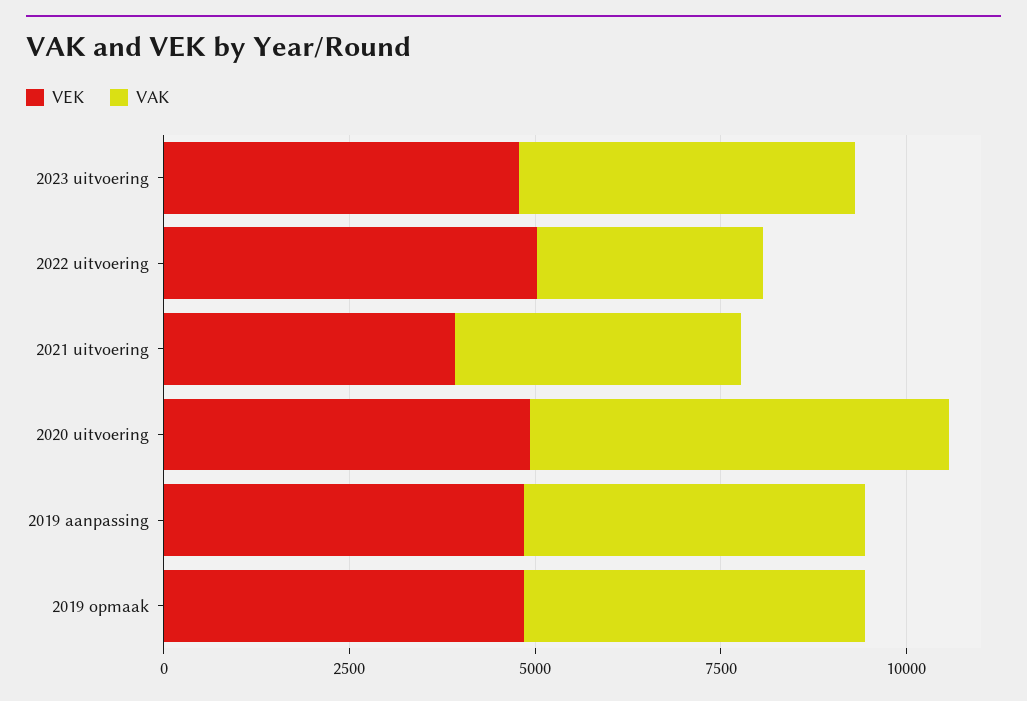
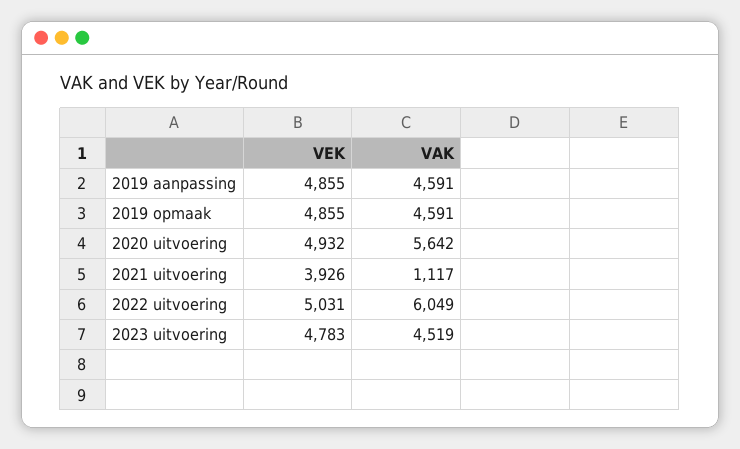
  {
    "VEK": {
      "2023 uitvoering": 4783,
      "2022 uitvoering": 5031,
      "2021 uitvoering": 3926,
      "2020 uitvoering": 4932,
      "2019 aanpassing": 4855,
      "2019 opmaak": 4855
    },
    "VAK": {
      "2023 uitvoering": 4519,
-     "2022 uitvoering": 3000,
+     "2022 uitvoering": 6049,
-     "2021 uitvoering": 4000,
+     "2021 uitvoering": 1117,
      "2020 uitvoering": 5642,
      "2019 aanpassing": 4591,
      "2019 opmaak": 4591
    }
  }

